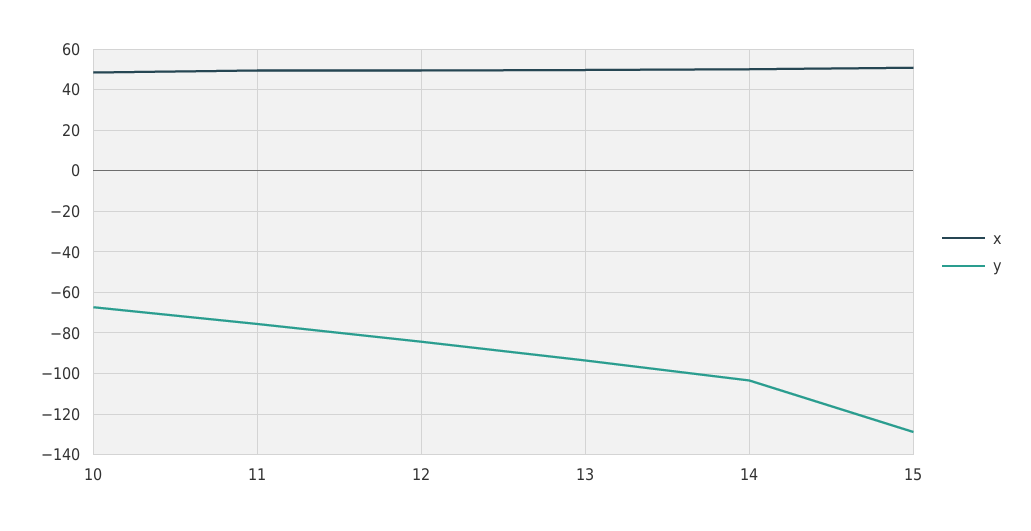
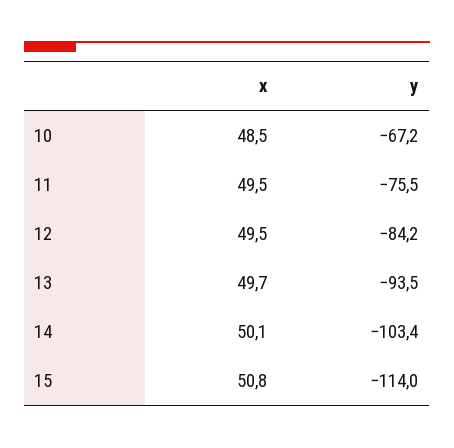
  {
    "x": {
      "10": 48.5,
      "11": 49.5,
      "12": 49.5,
      "13": 49.7,
      "14": 50.1,
      "15": 50.8
    },
    "y": {
      "10": -67.2,
      "11": -75.5,
      "12": -84.2,
      "13": -93.5,
      "14": -103.4,
-     "15": -130
+     "15": -114
    }
  }

